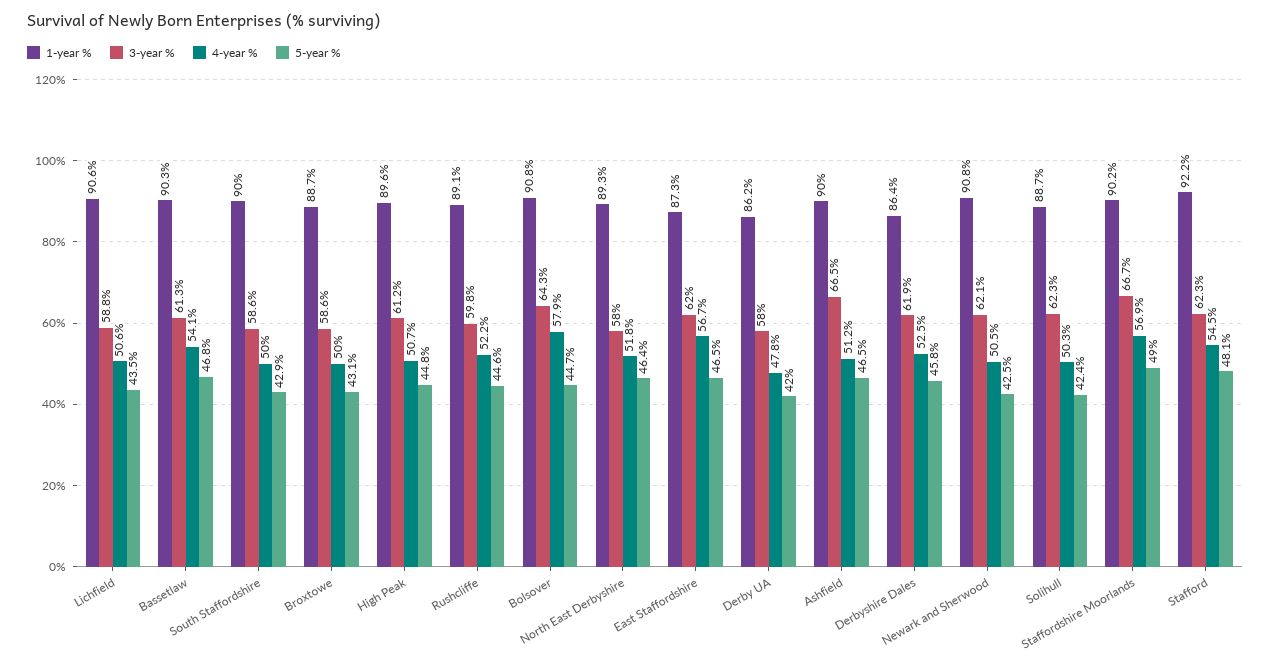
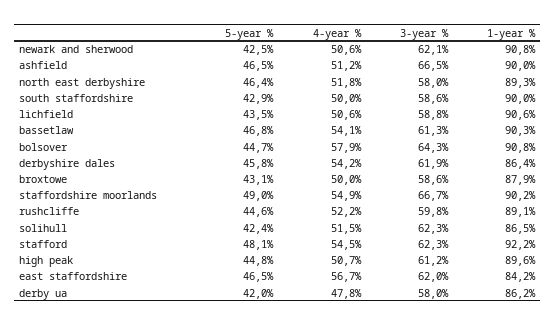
  {
    "1-year %": {
      "Lichfield": 90.6,
      "Bassetlaw": 90.3,
      "South Staffordshire": 90,
-     "Broxtowe": 88.7,
+     "Broxtowe": 87.9,
      "High Peak": 89.6,
      "Rushcliffe": 89.1,
      "Bolsover": 90.8,
      "North East Derbyshire": 89.3,
-     "East Staffordshire": 87.3,
+     "East Staffordshire": 84.2,
      "Derby UA": 86.2,
      "Ashfield": 90,
      "Derbyshire Dales": 86.4,
      "Newark and Sherwood": 90.8,
-     "Solihull": 88.7,
+     "Solihull": 86.5,
      "Staffordshire Moorlands": 90.2,
      "Stafford": 92.2
    },
    "3-year %": {
      "Lichfield": 58.8,
      "Bassetlaw": 61.3,
      "South Staffordshire": 58.6,
      "Broxtowe": 58.6,
      "High Peak": 61.2,
      "Rushcliffe": 59.8,
      "Bolsover": 64.3,
      "North East Derbyshire": 58,
      "East Staffordshire": 62,
      "Derby UA": 58,
      "Ashfield": 66.5,
      "Derbyshire Dales": 61.9,
      "Newark and Sherwood": 62.1,
      "Solihull": 62.3,
      "Staffordshire Moorlands": 66.7,
      "Stafford": 62.3
    },
    "4-year %": {
      "Lichfield": 50.6,
      "Bassetlaw": 54.1,
      "South Staffordshire": 50,
      "Broxtowe": 50,
      "High Peak": 50.7,
      "Rushcliffe": 52.2,
      "Bolsover": 57.9,
      "North East Derbyshire": 51.8,
      "East Staffordshire": 56.7,
      "Derby UA": 47.8,
      "Ashfield": 51.2,
-     "Derbyshire Dales": 52.5,
+     "Derbyshire Dales": 54.2,
-     "Newark and Sherwood": 50.5,
+     "Newark and Sherwood": 50.6,
-     "Solihull": 50.3,
+     "Solihull": 51.5,
-     "Staffordshire Moorlands": 56.9,
+     "Staffordshire Moorlands": 54.9,
      "Stafford": 54.5
    },
    "5-year %": {
      "Lichfield": 43.5,
      "Bassetlaw": 46.8,
      "South Staffordshire": 42.9,
      "Broxtowe": 43.1,
      "High Peak": 44.8,
      "Rushcliffe": 44.6,
      "Bolsover": 44.7,
      "North East Derbyshire": 46.4,
      "East Staffordshire": 46.5,
      "Derby UA": 42,
      "Ashfield": 46.5,
      "Derbyshire Dales": 45.8,
      "Newark and Sherwood": 42.5,
      "Solihull": 42.4,
      "Staffordshire Moorlands": 49,
      "Stafford": 48.1
    }
  }

